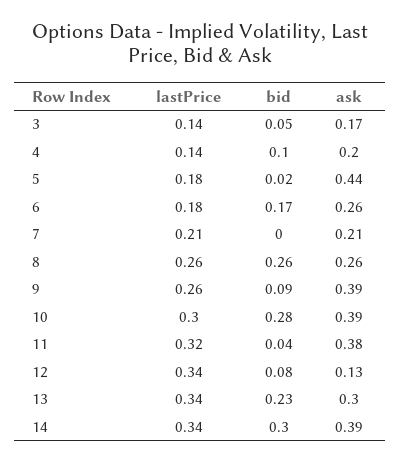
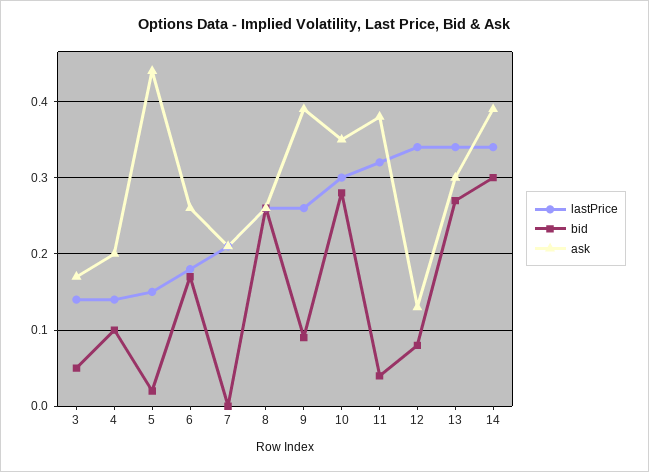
  {
    "lastPrice": {
      "3": 0.14,
      "4": 0.14,
-     "5": 0.18,
+     "5": 0.15,
      "6": 0.18,
      "7": 0.21,
      "8": 0.26,
      "9": 0.26,
      "10": 0.3,
      "11": 0.32,
      "12": 0.34,
      "13": 0.34,
      "14": 0.34
    },
    "bid": {
      "3": 0.05,
      "4": 0.1,
      "5": 0.02,
      "6": 0.17,
      "7": 0,
      "8": 0.26,
      "9": 0.09,
      "10": 0.28,
      "11": 0.04,
      "12": 0.08,
-     "13": 0.23,
+     "13": 0.27,
      "14": 0.3
    },
    "ask": {
      "3": 0.17,
      "4": 0.2,
      "5": 0.44,
      "6": 0.26,
      "7": 0.21,
      "8": 0.26,
      "9": 0.39,
-     "10": 0.39,
+     "10": 0.35,
      "11": 0.38,
      "12": 0.13,
      "13": 0.3,
      "14": 0.39
    }
  }

